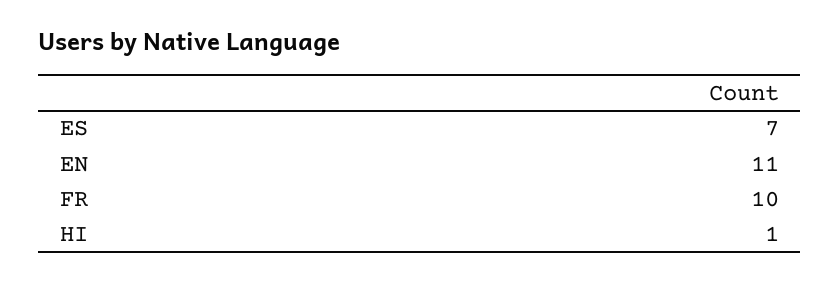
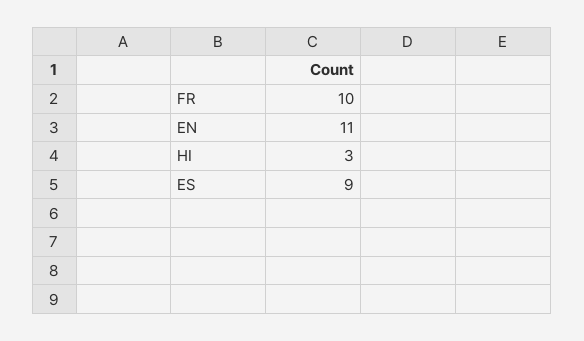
  {
-   "ES": 7,
+   "ES": 9,
    "EN": 11,
    "FR": 10,
-   "HI": 1
+   "HI": 3
  }

